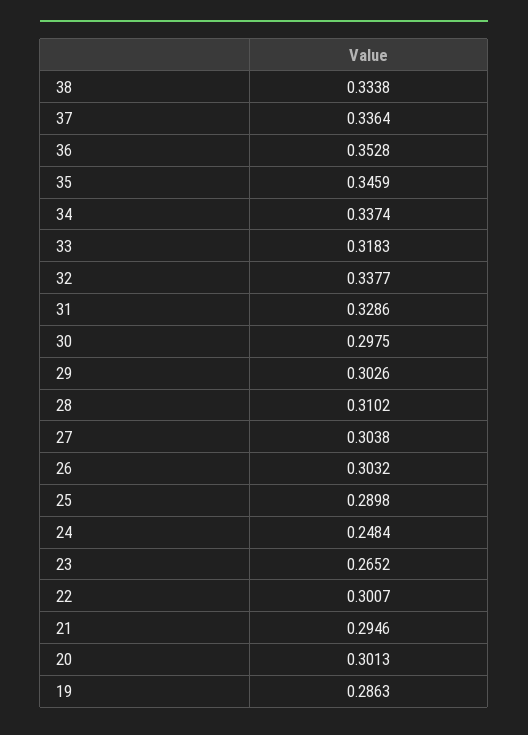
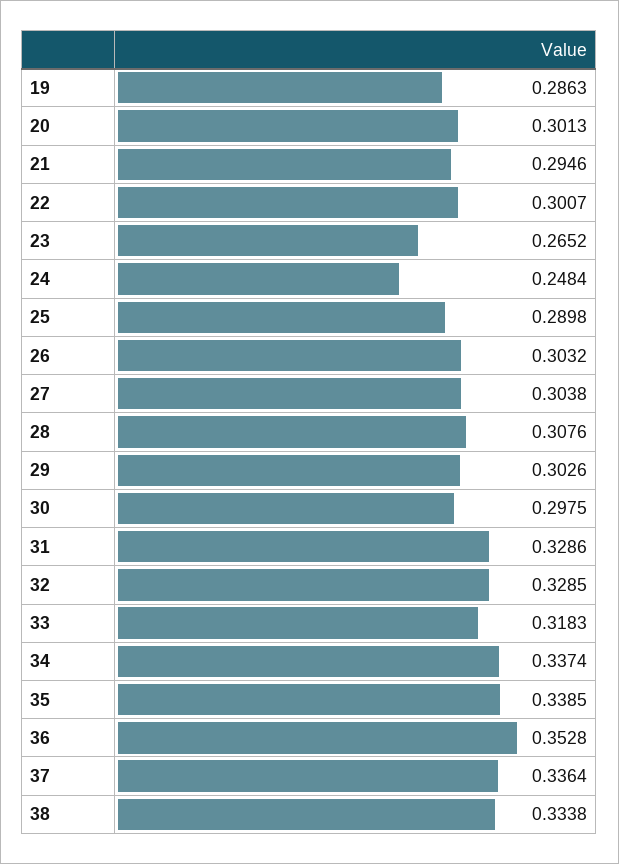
  {
    "38": 0.3338,
    "37": 0.3364,
    "36": 0.3528,
-   "35": 0.3459,
+   "35": 0.3385,
    "34": 0.3374,
    "33": 0.3183,
-   "32": 0.3377,
+   "32": 0.3285,
    "31": 0.3286,
    "30": 0.2975,
    "29": 0.3026,
-   "28": 0.3102,
+   "28": 0.3076,
    "27": 0.3038,
    "26": 0.3032,
    "25": 0.2898,
    "24": 0.2484,
    "23": 0.2652,
    "22": 0.3007,
    "21": 0.2946,
    "20": 0.3013,
    "19": 0.2863
  }

